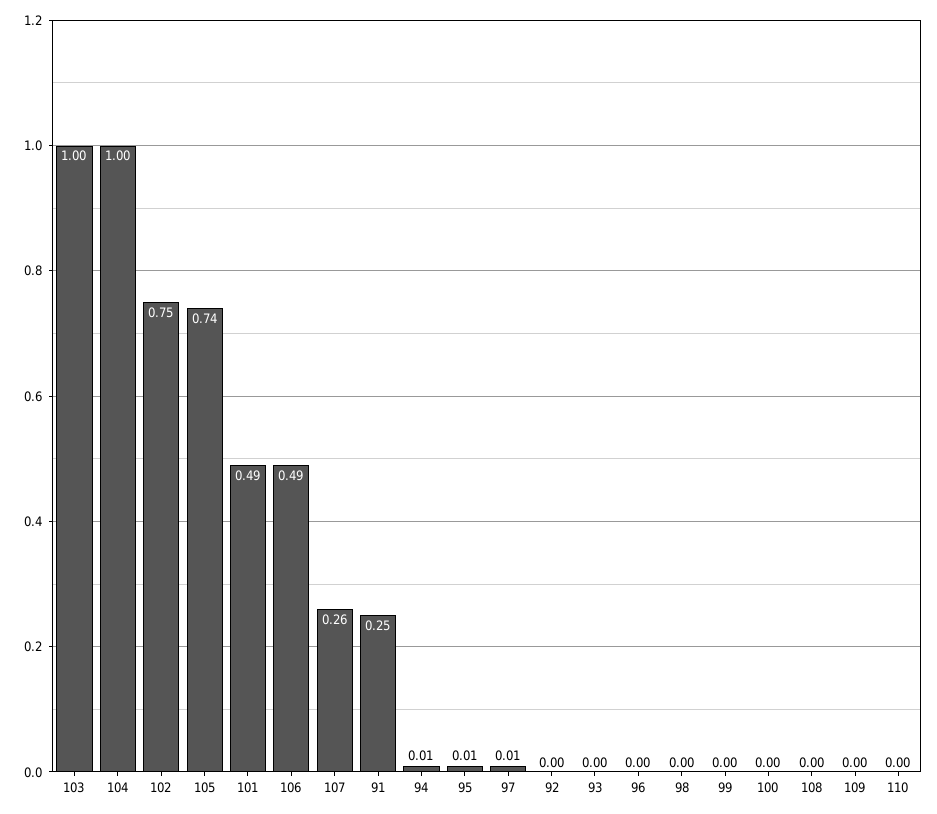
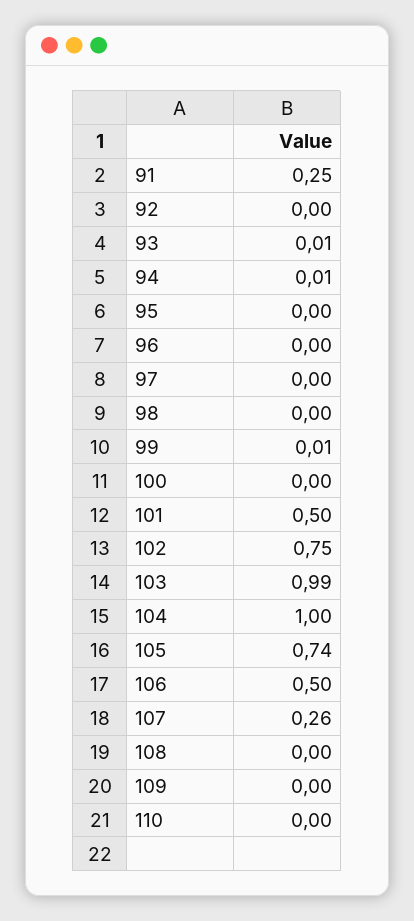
  {
-   "103": 1,
+   "103": 0.99,
    "104": 1,
    "102": 0.75,
    "105": 0.74,
-   "101": 0.49,
+   "101": 0.5,
-   "106": 0.49,
+   "106": 0.5,
    "107": 0.26,
    "91": 0.25,
    "94": 0.01,
-   "95": 0.01,
+   "95": 0,
-   "97": 0.01,
+   "97": 0,
    "92": 0,
-   "93": 0,
+   "93": 0.01,
    "96": 0,
    "98": 0,
-   "99": 0,
+   "99": 0.01,
    "100": 0,
    "108": 0,
    "109": 0,
    "110": 0
  }

